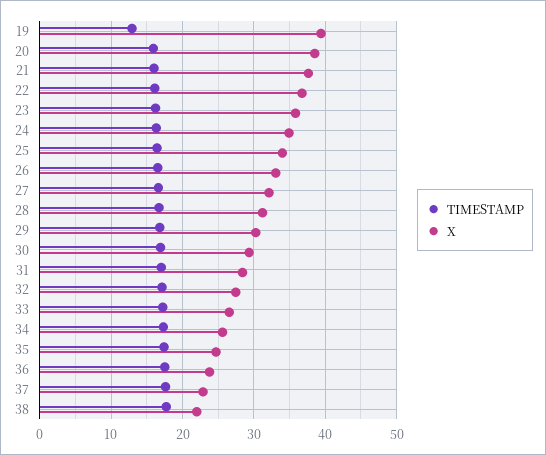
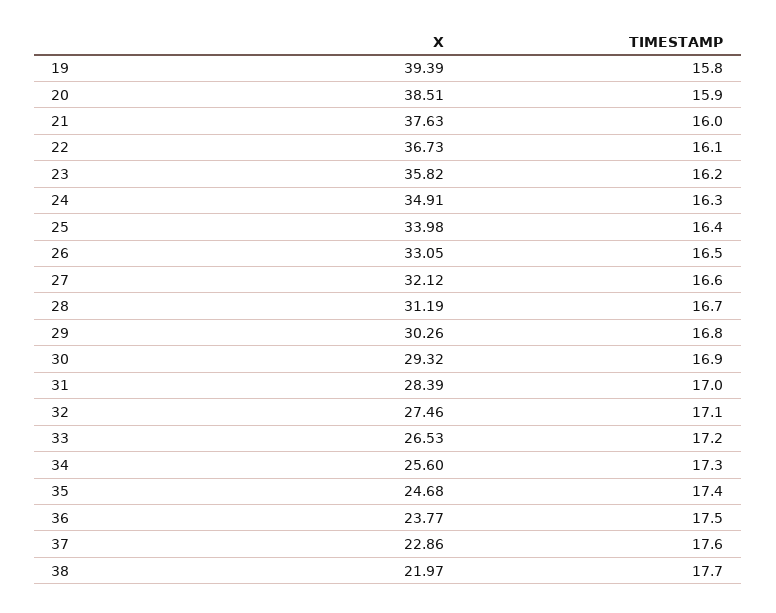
  {
    "TIMESTAMP": {
-     "19": 13,
+     "19": 15.8,
      "20": 15.9,
      "21": 16,
      "22": 16.1,
      "23": 16.2,
      "24": 16.3,
      "25": 16.4,
      "26": 16.5,
      "27": 16.6,
      "28": 16.7,
      "29": 16.8,
      "30": 16.9,
      "31": 17,
      "32": 17.1,
      "33": 17.2,
      "34": 17.3,
      "35": 17.4,
      "36": 17.5,
      "37": 17.6,
      "38": 17.7
    },
    "X": {
      "19": 39.39,
      "20": 38.51,
      "21": 37.63,
      "22": 36.73,
      "23": 35.82,
      "24": 34.91,
      "25": 33.98,
      "26": 33.05,
      "27": 32.12,
      "28": 31.19,
      "29": 30.26,
      "30": 29.32,
      "31": 28.39,
      "32": 27.46,
      "33": 26.53,
      "34": 25.6,
      "35": 24.68,
      "36": 23.77,
      "37": 22.86,
      "38": 21.97
    }
  }

